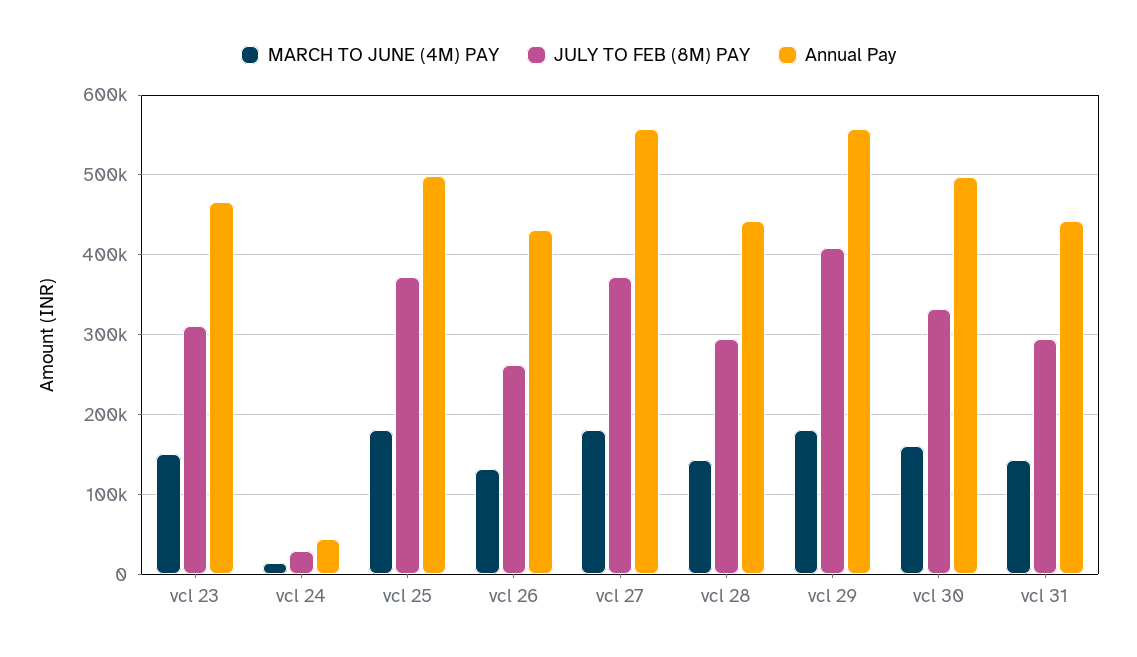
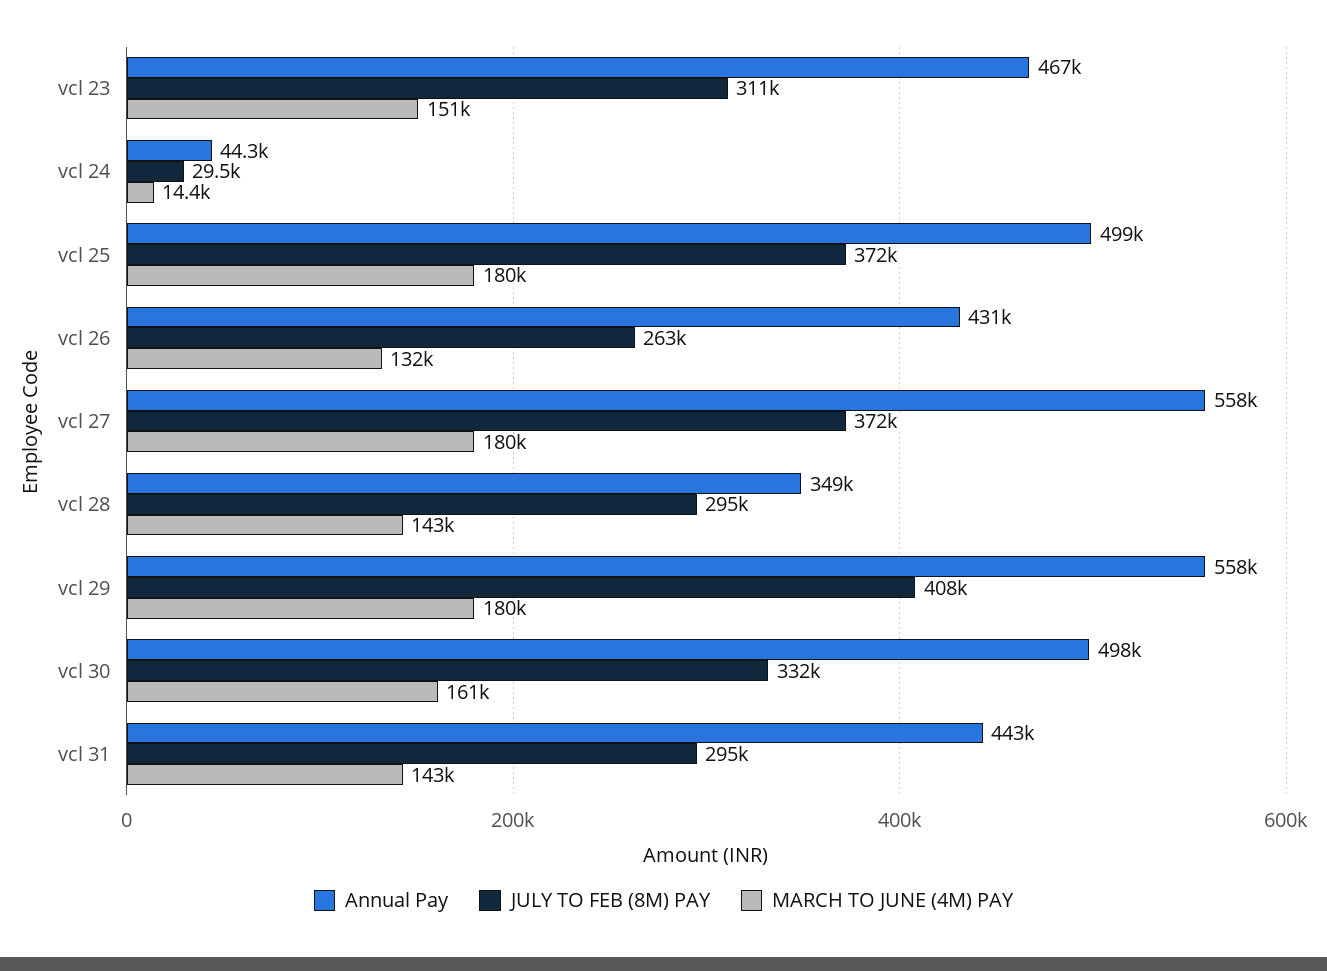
  {
    "MARCH TO JUNE (4M) PAY": {
      "vcl 23": 151000,
      "vcl 24": 14400,
      "vcl 25": 180000,
      "vcl 26": 132000,
      "vcl 27": 180000,
      "vcl 28": 143000,
      "vcl 29": 180000,
      "vcl 30": 161000,
      "vcl 31": 143000
    },
    "JULY TO FEB (8M) PAY": {
      "vcl 23": 311000,
      "vcl 24": 29500,
      "vcl 25": 372000,
      "vcl 26": 263000,
      "vcl 27": 372000,
      "vcl 28": 295000,
      "vcl 29": 408000,
      "vcl 30": 332000,
      "vcl 31": 295000
    },
    "Annual Pay": {
      "vcl 23": 467000,
      "vcl 24": 44300,
      "vcl 25": 499000,
      "vcl 26": 431000,
      "vcl 27": 558000,
-     "vcl 28": 440000,
+     "vcl 28": 349000,
      "vcl 29": 558000,
      "vcl 30": 498000,
      "vcl 31": 443000
    }
  }

